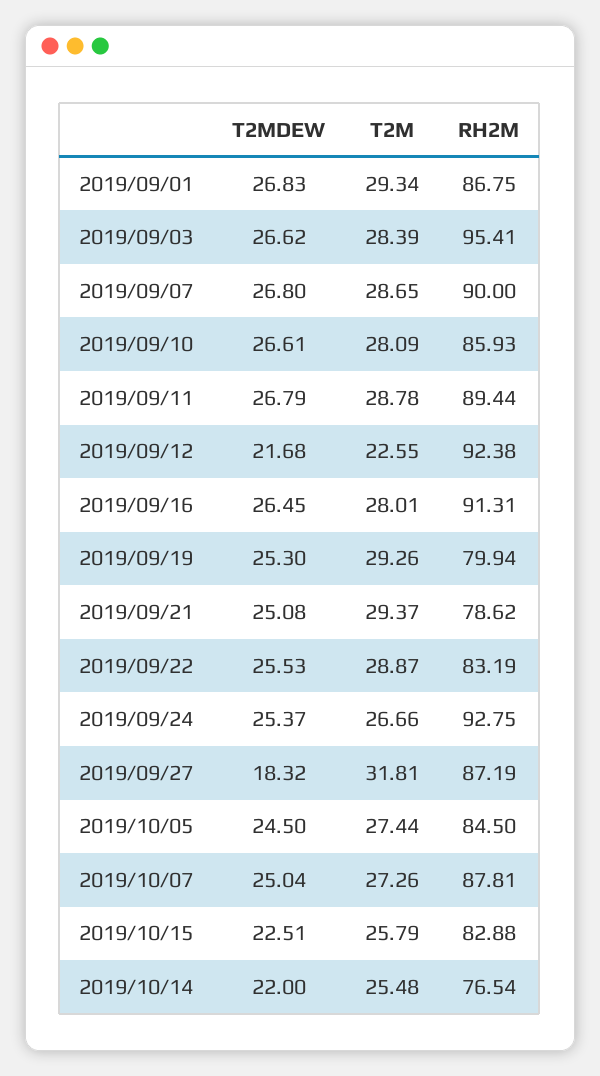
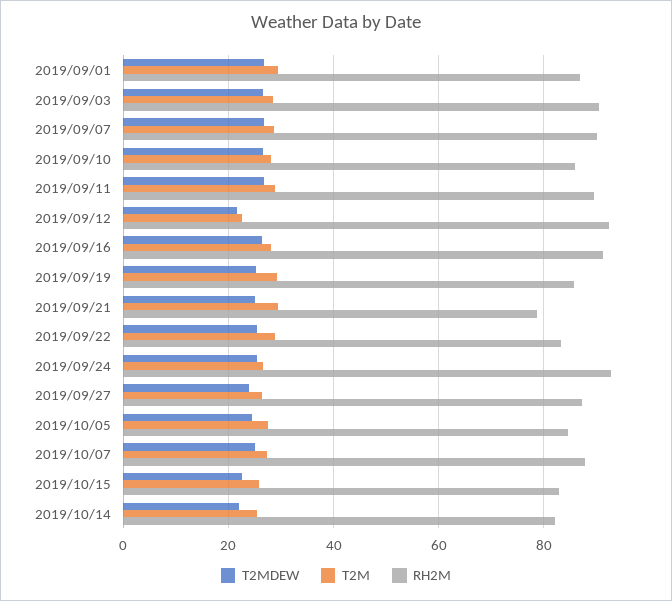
  {
    "T2MDEW": {
      "2019/09/01": 26.83,
      "2019/09/03": 26.62,
      "2019/09/07": 26.8,
      "2019/09/10": 26.61,
      "2019/09/11": 26.79,
      "2019/09/12": 21.68,
      "2019/09/16": 26.45,
      "2019/09/19": 25.3,
      "2019/09/21": 25.08,
      "2019/09/22": 25.53,
      "2019/09/24": 25.37,
-     "2019/09/27": 18.32,
+     "2019/09/27": 24,
      "2019/10/05": 24.5,
      "2019/10/07": 25.04,
      "2019/10/15": 22.51,
      "2019/10/14": 22
    },
    "T2M": {
      "2019/09/01": 29.34,
      "2019/09/03": 28.39,
      "2019/09/07": 28.65,
      "2019/09/10": 28.09,
      "2019/09/11": 28.78,
      "2019/09/12": 22.55,
      "2019/09/16": 28.01,
      "2019/09/19": 29.26,
      "2019/09/21": 29.37,
      "2019/09/22": 28.87,
      "2019/09/24": 26.66,
-     "2019/09/27": 31.81,
+     "2019/09/27": 26,
      "2019/10/05": 27.44,
      "2019/10/07": 27.26,
      "2019/10/15": 25.79,
      "2019/10/14": 25.48
    },
    "RH2M": {
      "2019/09/01": 86.75,
-     "2019/09/03": 95.41,
+     "2019/09/03": 90,
      "2019/09/07": 90,
      "2019/09/10": 85.93,
      "2019/09/11": 89.44,
      "2019/09/12": 92.38,
      "2019/09/16": 91.31,
-     "2019/09/19": 79.94,
+     "2019/09/19": 86,
      "2019/09/21": 78.62,
      "2019/09/22": 83.19,
      "2019/09/24": 92.75,
      "2019/09/27": 87.19,
      "2019/10/05": 84.5,
      "2019/10/07": 87.81,
      "2019/10/15": 82.88,
-     "2019/10/14": 76.54
+     "2019/10/14": 82
    }
  }

